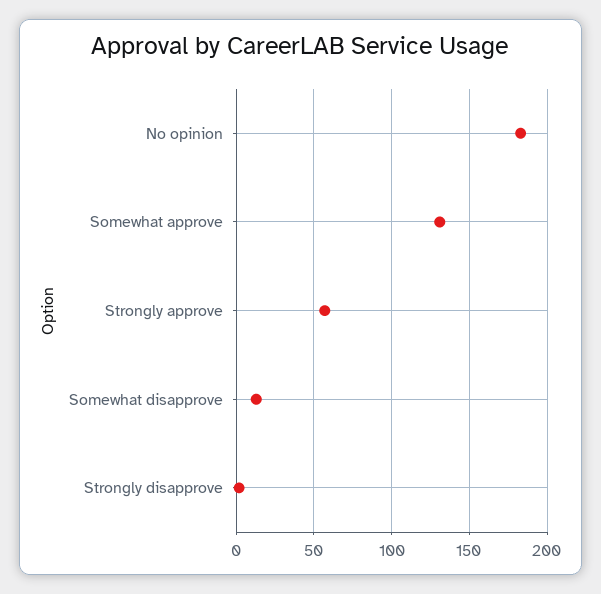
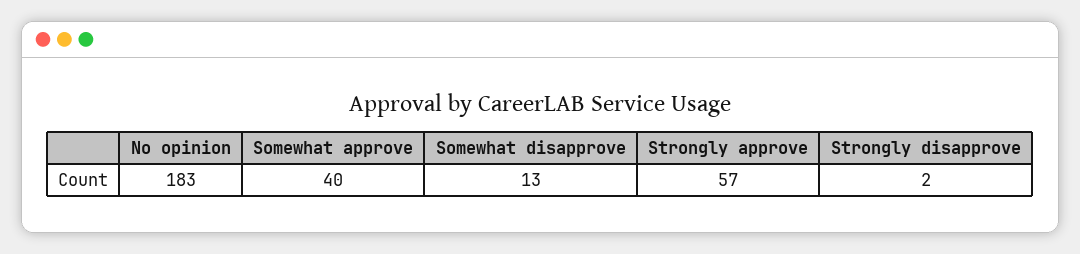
  {
    "No opinion": 183,
-   "Somewhat approve": 130,
+   "Somewhat approve": 40,
    "Strongly approve": 57,
    "Somewhat disapprove": 13,
    "Strongly disapprove": 2
  }

